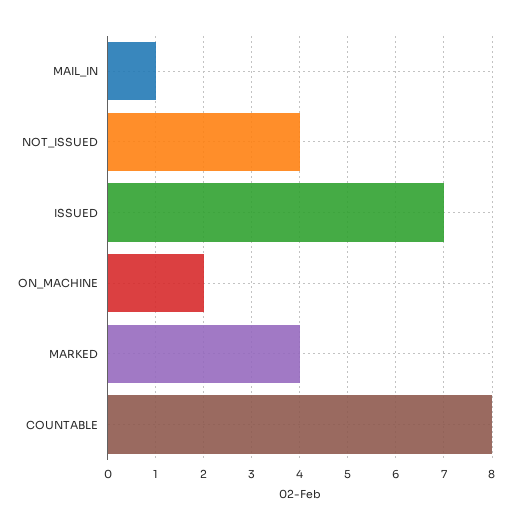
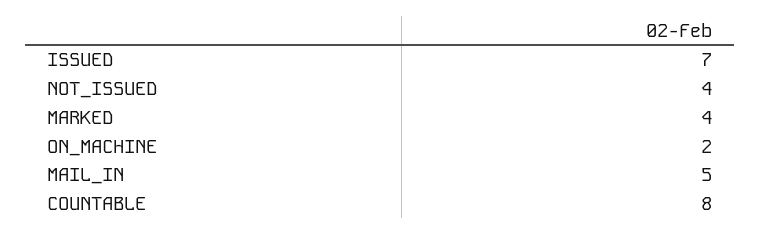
  {
-   "MAIL_IN": 1,
+   "MAIL_IN": 5,
    "NOT_ISSUED": 4,
    "ISSUED": 7,
    "ON_MACHINE": 2,
    "MARKED": 4,
    "COUNTABLE": 8
  }

